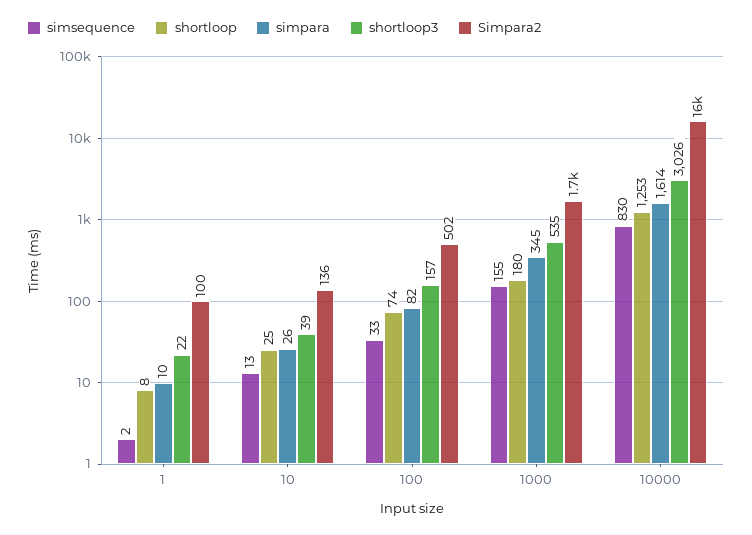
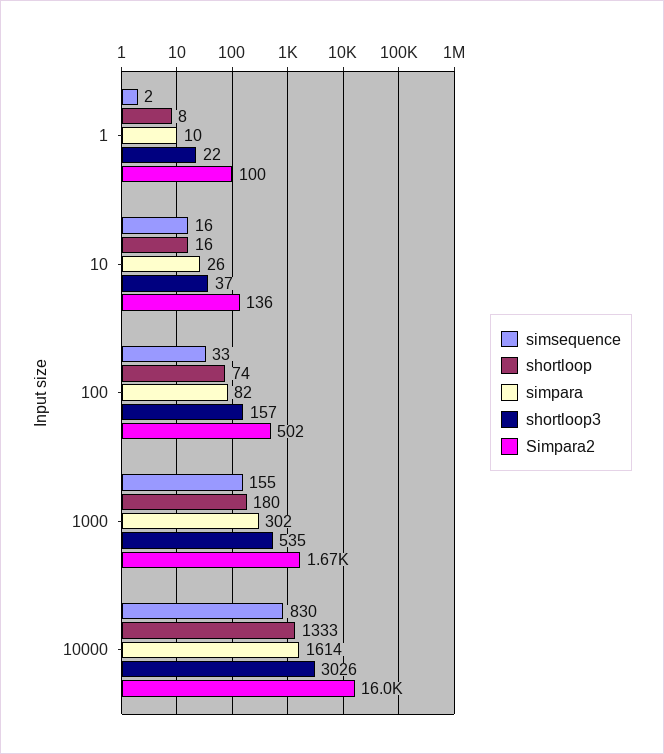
  {
    "simsequence": {
      "1": 2,
-     "10": 13,
+     "10": 16,
      "100": 33,
      "1000": 155,
      "10000": 830
    },
    "shortloop": {
      "1": 8,
-     "10": 25,
+     "10": 16,
      "100": 74,
      "1000": 180,
-     "10000": 1253
+     "10000": 1333
    },
    "simpara": {
      "1": 10,
      "10": 26,
      "100": 82,
-     "1000": 345,
+     "1000": 302,
      "10000": 1614
    },
    "shortloop3": {
      "1": 22,
-     "10": 39,
+     "10": 37,
      "100": 157,
      "1000": 535,
      "10000": 3026
    },
    "Simpara2": {
      "1": 100,
      "10": 136,
      "100": 502,
      "1000": 1670,
      "10000": 16000
    }
  }

